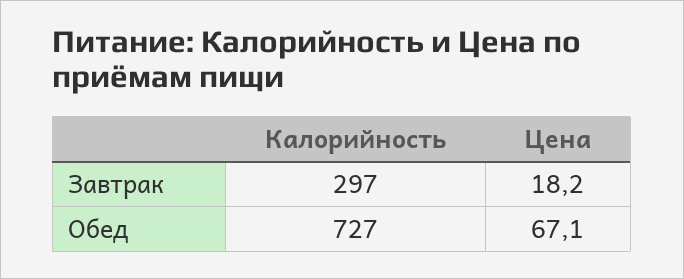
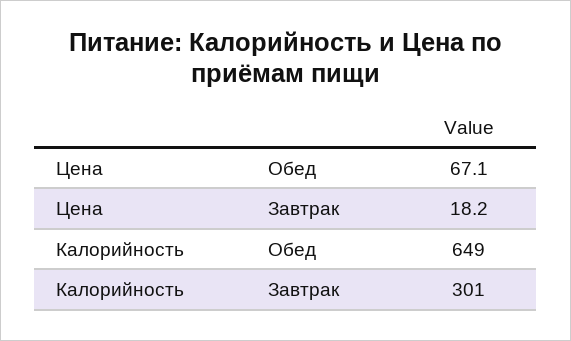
  {
    "Калорийность": {
-     "Завтрак": 297,
+     "Завтрак": 301,
-     "Обед": 727
+     "Обед": 649
    },
    "Цена": {
      "Завтрак": 18.2,
      "Обед": 67.1
    }
  }

